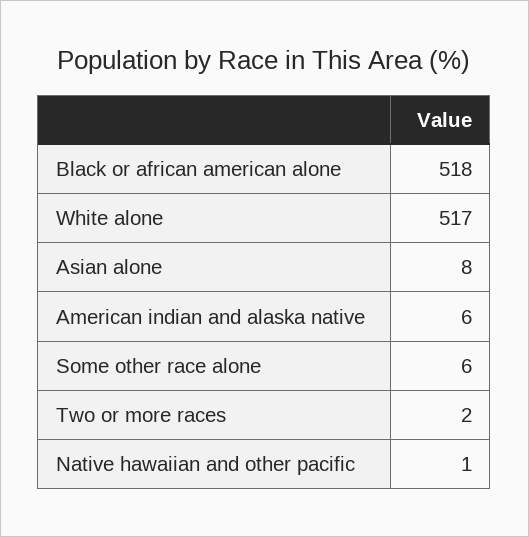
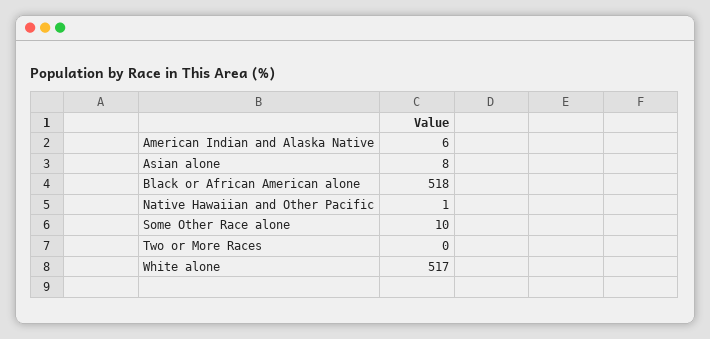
  {
    "Black or african american alone": 518,
    "White alone": 517,
    "Asian alone": 8,
    "American indian and alaska native": 6,
-   "Some other race alone": 6,
+   "Some other race alone": 10,
-   "Two or more races": 2,
+   "Two or more races": 0,
    "Native hawaiian and other pacific": 1
  }

